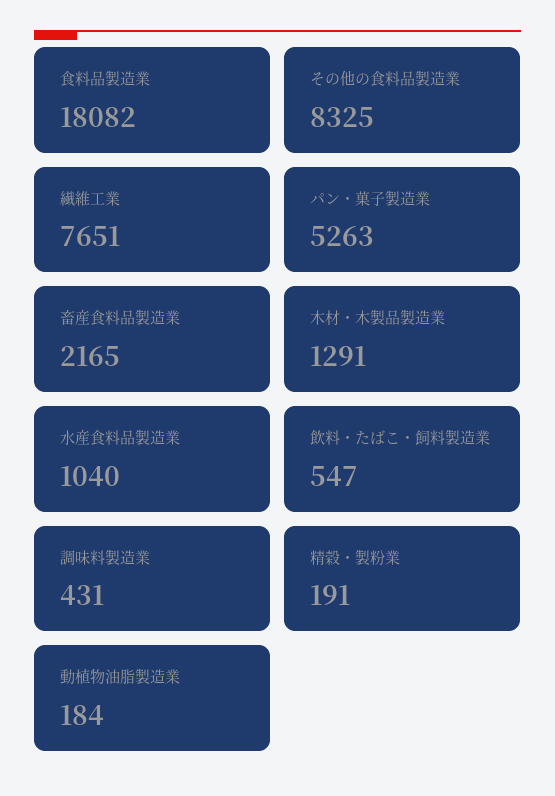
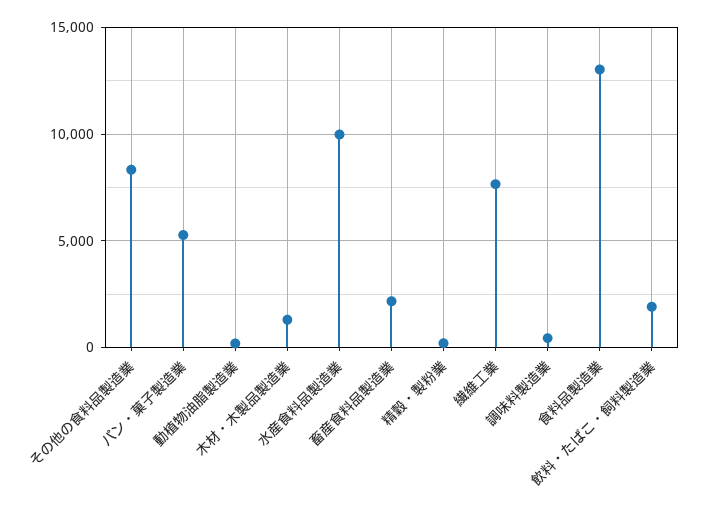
  {
-   "食料品製造業": 18082,
+   "食料品製造業": 13000,
    "その他の食料品製造業": 8325,
    "繊維工業": 7651,
    "パン・菓子製造業": 5263,
    "畜産食料品製造業": 2165,
    "木材・木製品製造業": 1291,
-   "水産食料品製造業": 1040,
+   "水産食料品製造業": 10000,
-   "飲料・たばこ・飼料製造業": 547,
+   "飲料・たばこ・飼料製造業": 2000,
    "調味料製造業": 431,
    "精穀・製粉業": 191,
    "動植物油脂製造業": 184
  }

